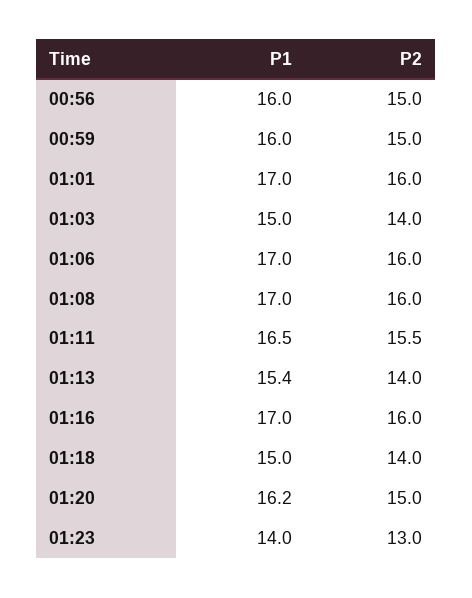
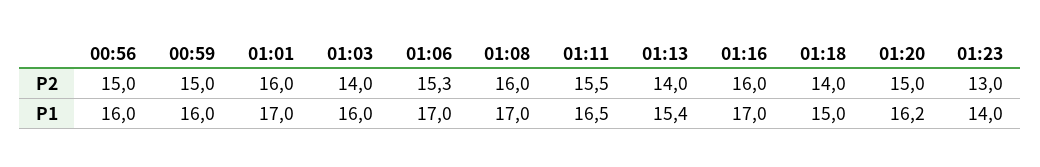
  {
    "P1": {
      "00:56": 16,
      "00:59": 16,
      "01:01": 17,
-     "01:03": 15,
+     "01:03": 16,
      "01:06": 17,
      "01:08": 17,
      "01:11": 16.5,
      "01:13": 15.4,
      "01:16": 17,
      "01:18": 15,
      "01:20": 16.2,
      "01:23": 14
    },
    "P2": {
      "00:56": 15,
      "00:59": 15,
      "01:01": 16,
      "01:03": 14,
-     "01:06": 16,
+     "01:06": 15.3,
      "01:08": 16,
      "01:11": 15.5,
      "01:13": 14,
      "01:16": 16,
      "01:18": 14,
      "01:20": 15,
      "01:23": 13
    }
  }

